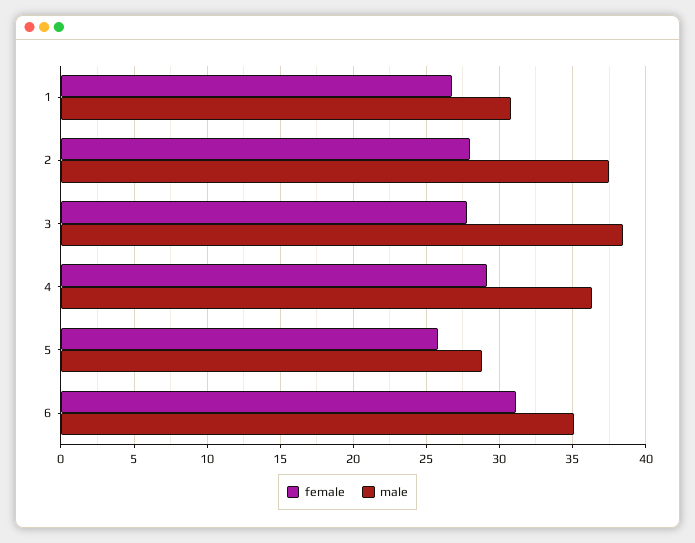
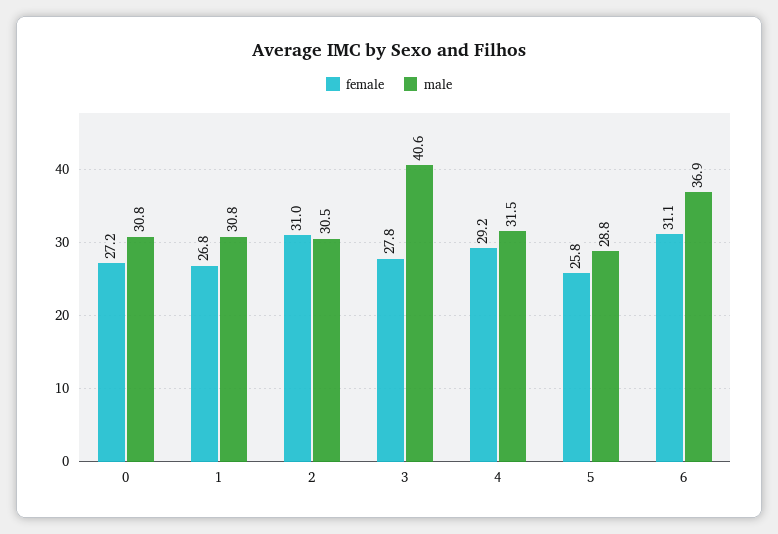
  {
    "female": {
      "1": 26.8,
-     "2": 28,
+     "2": 31,
      "3": 27.8,
      "4": 29.2,
      "5": 25.8,
-     "6": 31.1
+     "6": 31.1,
+     "0": 27.2
    },
    "male": {
      "1": 30.8,
-     "2": 37.5,
+     "2": 30.5,
-     "3": 38.5,
+     "3": 40.6,
-     "4": 36.5,
+     "4": 31.5,
      "5": 28.8,
-     "6": 35
+     "6": 36.9,
+     "0": 30.8
    }
  }

